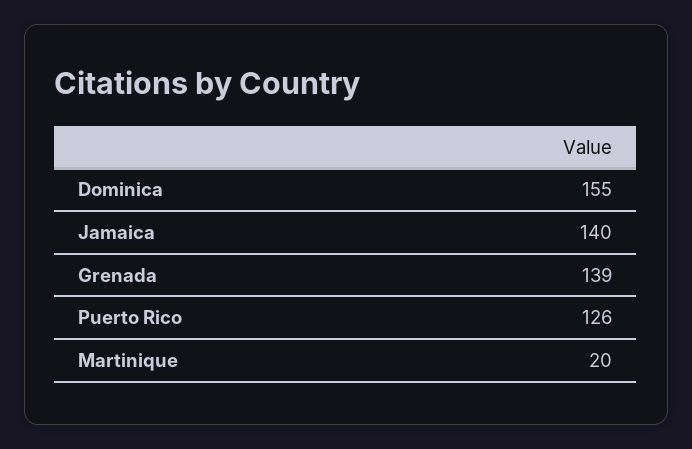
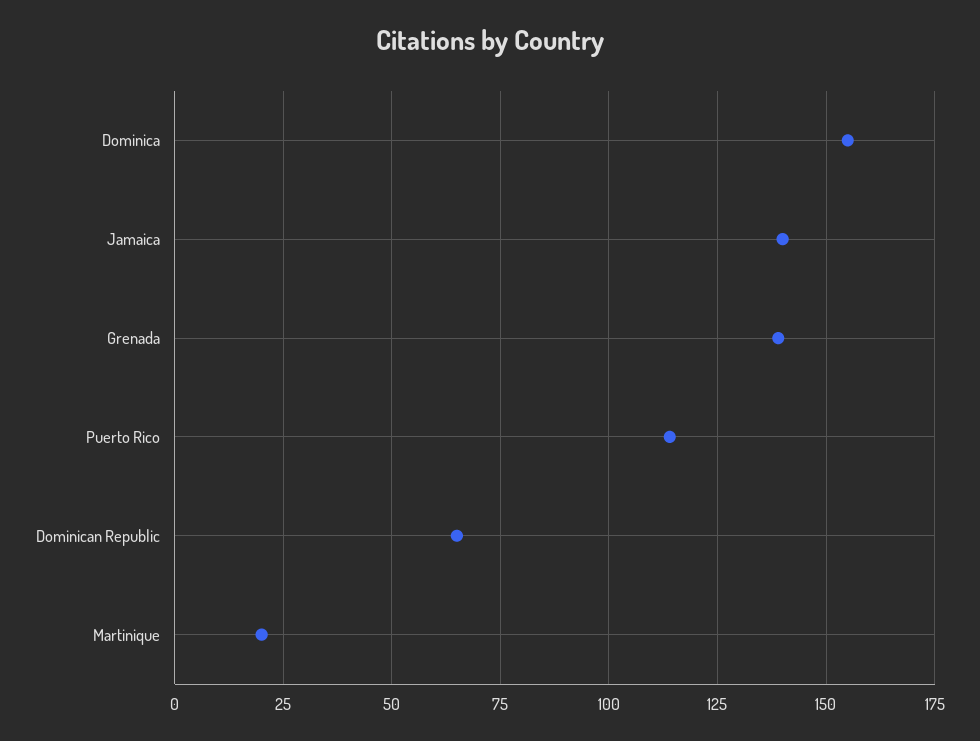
  {
    "Dominica": 155,
    "Jamaica": 140,
    "Grenada": 139,
-   "Puerto Rico": 126,
+   "Puerto Rico": 115,
-   "Martinique": 20
+   "Martinique": 20,
+   "Dominican Republic": 65
  }

